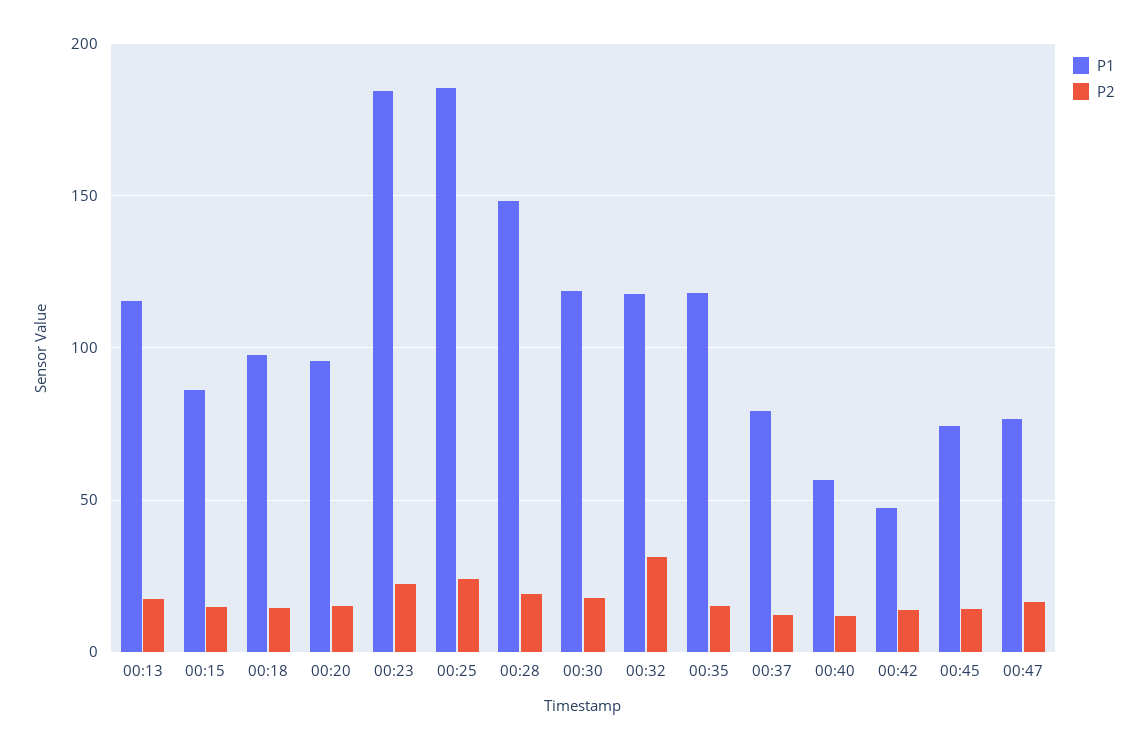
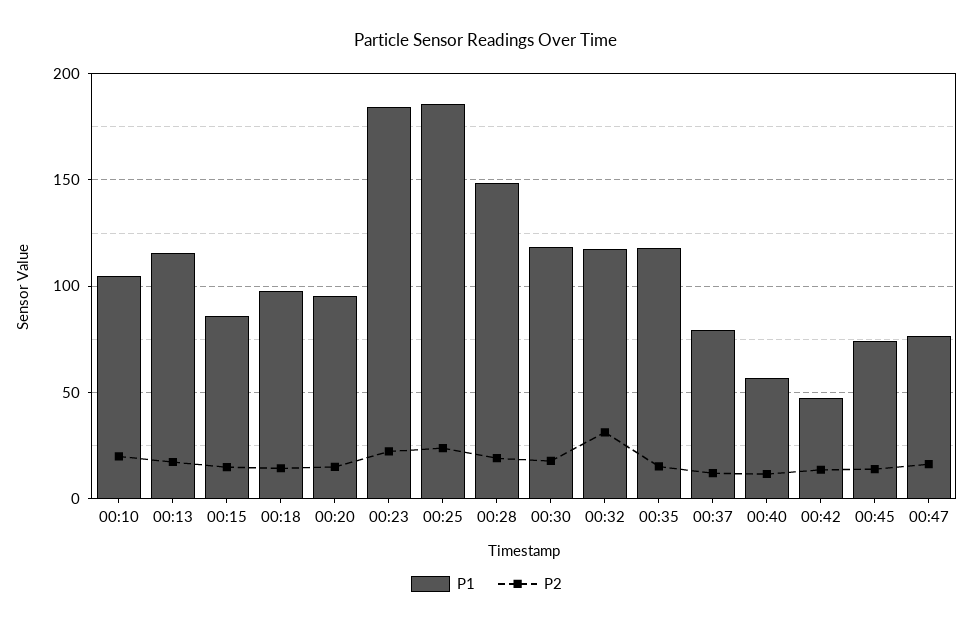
  {
    "P1": {
      "00:13": 115,
      "00:15": 85,
      "00:18": 100,
      "00:20": 95,
      "00:23": 185,
      "00:25": 185,
      "00:28": 150,
      "00:30": 120,
      "00:32": 120,
      "00:35": 120,
      "00:37": 80,
      "00:40": 55,
      "00:42": 45,
      "00:45": 75,
-     "00:47": 75
+     "00:47": 75,
+     "00:10": 105
    },
    "P2": {
      "00:13": 15,
      "00:15": 15,
      "00:18": 15,
      "00:20": 15,
      "00:23": 20,
      "00:25": 25,
      "00:28": 20,
      "00:30": 20,
      "00:32": 30,
      "00:35": 15,
      "00:37": 10,
      "00:40": 10,
      "00:42": 15,
      "00:45": 15,
-     "00:47": 15
+     "00:47": 15,
+     "00:10": 20
    }
  }

